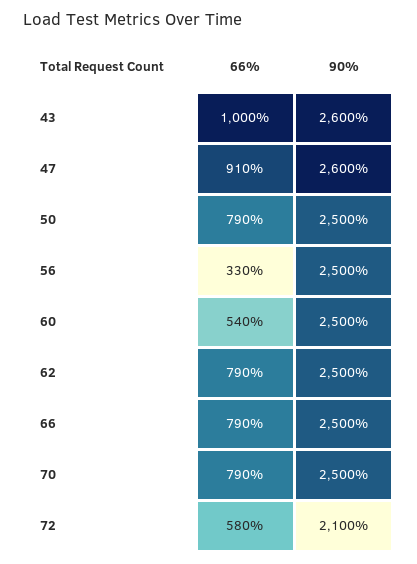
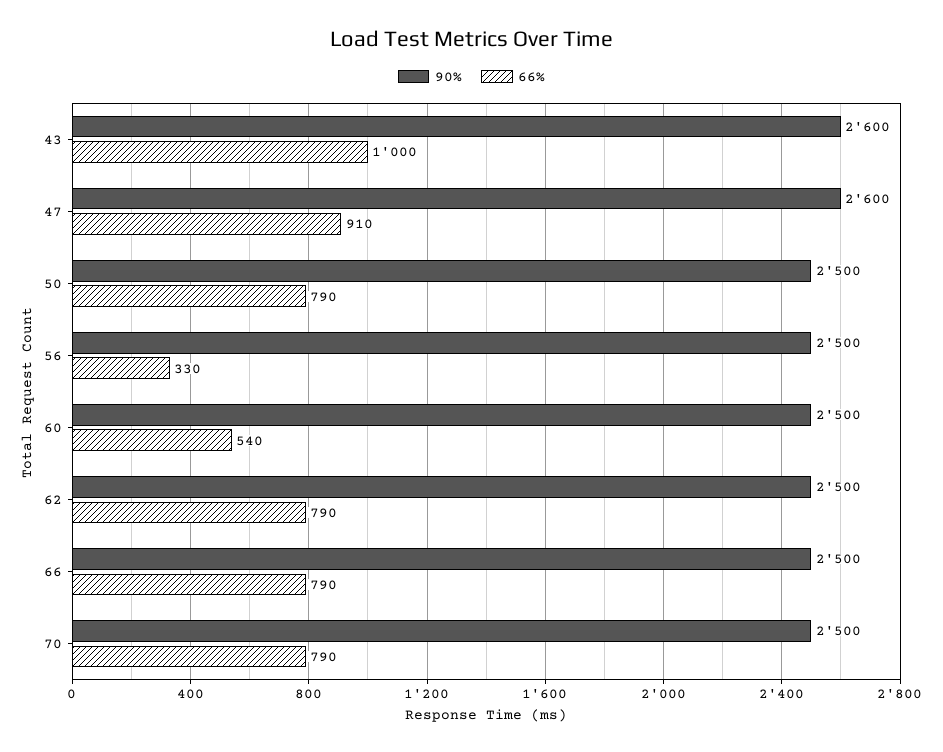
  {
    "66%": {
      "43": 1000,
      "47": 910,
      "50": 790,
      "56": 330,
      "60": 540,
      "62": 790,
      "66": 790,
-     "70": 790,
+     "70": 790
-     "72": 580
    },
    "90%": {
      "43": 2600,
      "47": 2600,
      "50": 2500,
      "56": 2500,
      "60": 2500,
      "62": 2500,
      "66": 2500,
-     "70": 2500,
+     "70": 2500
-     "72": 2100
    }
  }

